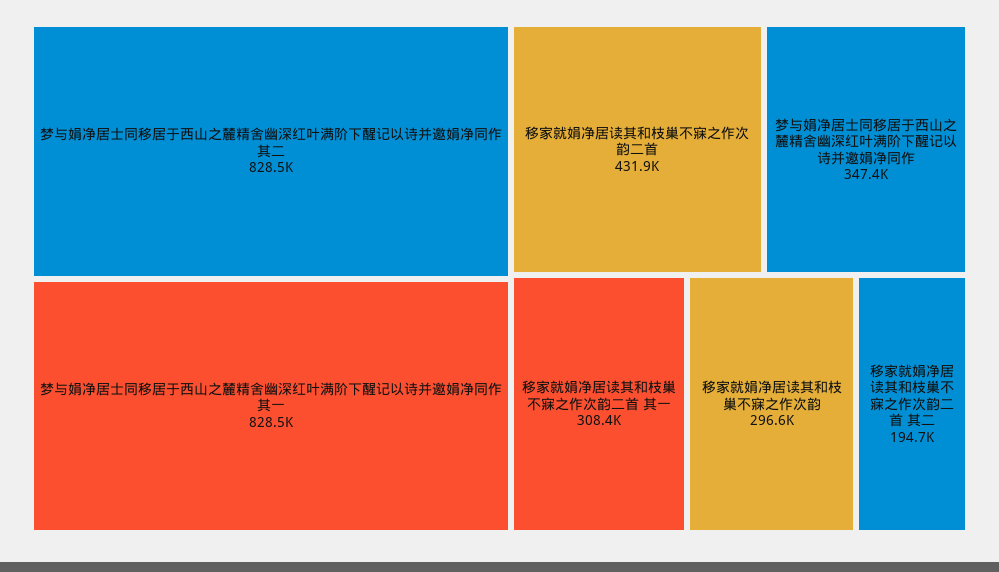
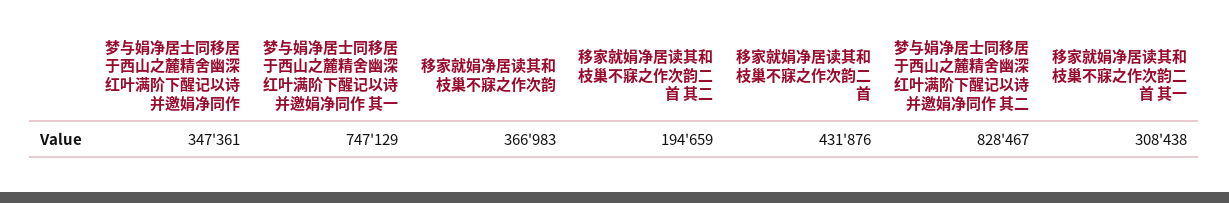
  {
    "梦与娟净居士同移居于西山之麓精舍幽深红叶满阶下醒记以诗并邀娟净同作 其二": 828467,
-   "梦与娟净居士同移居于西山之麓精舍幽深红叶满阶下醒记以诗并邀娟净同作 其一": 828500,
+   "梦与娟净居士同移居于西山之麓精舍幽深红叶满阶下醒记以诗并邀娟净同作 其一": 747129,
    "移家就娟净居读其和枝巢不寐之作次韵二首": 431876,
    "梦与娟净居士同移居于西山之麓精舍幽深红叶满阶下醒记以诗并邀娟净同作": 347361,
    "移家就娟净居读其和枝巢不寐之作次韵二首 其一": 308438,
-   "移家就娟净居读其和枝巢不寐之作次韵": 296600,
+   "移家就娟净居读其和枝巢不寐之作次韵": 366983,
    "移家就娟净居读其和枝巢不寐之作次韵二首 其二": 194659
  }

